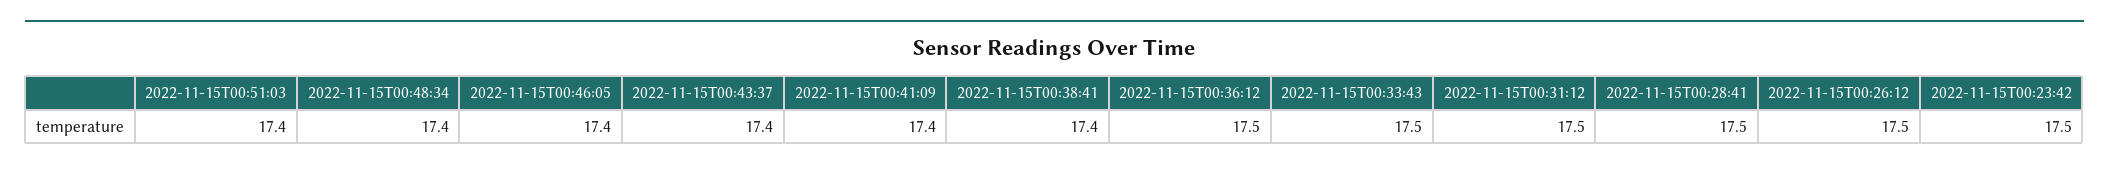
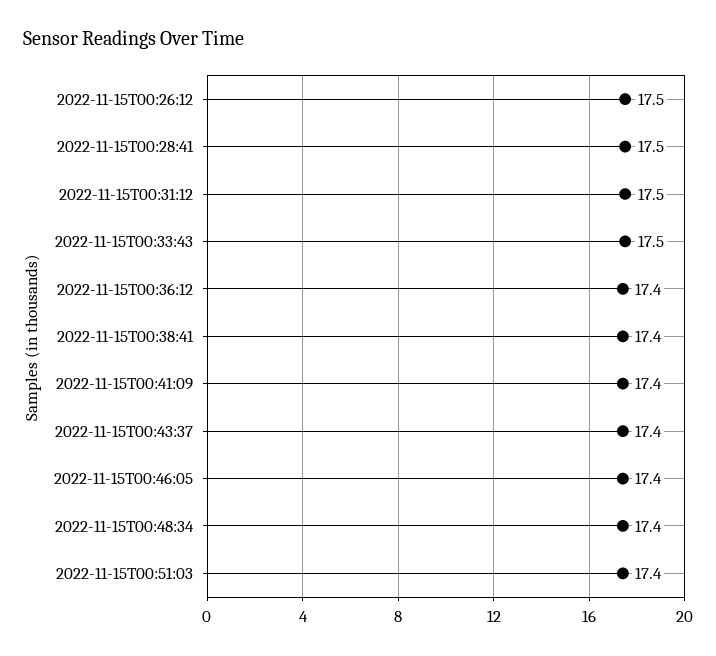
  {
    "2022-11-15T00:51:03": 17.4,
    "2022-11-15T00:48:34": 17.4,
    "2022-11-15T00:46:05": 17.4,
    "2022-11-15T00:43:37": 17.4,
    "2022-11-15T00:41:09": 17.4,
    "2022-11-15T00:38:41": 17.4,
-   "2022-11-15T00:36:12": 17.5,
+   "2022-11-15T00:36:12": 17.4,
    "2022-11-15T00:33:43": 17.5,
    "2022-11-15T00:31:12": 17.5,
    "2022-11-15T00:28:41": 17.5,
-   "2022-11-15T00:26:12": 17.5,
+   "2022-11-15T00:26:12": 17.5
-   "2022-11-15T00:23:42": 17.5
  }

